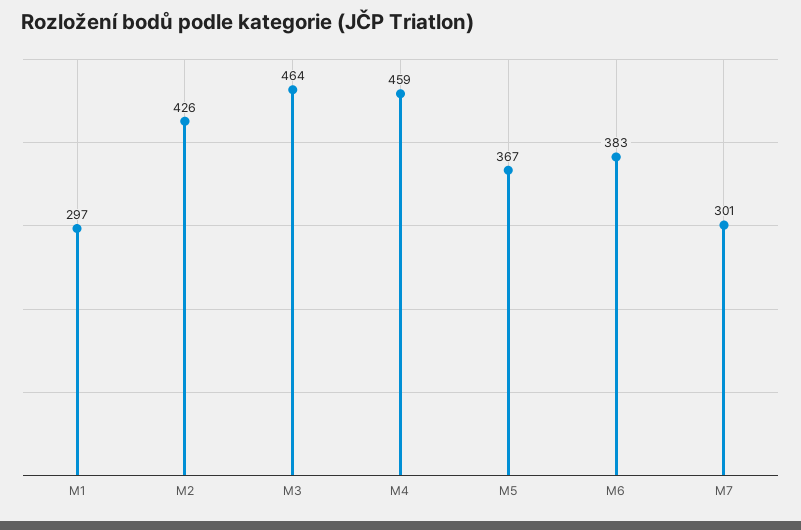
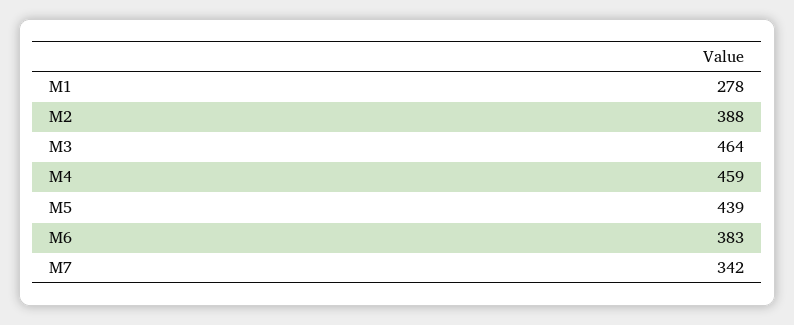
  {
-   "M1": 297,
+   "M1": 278,
-   "M2": 426,
+   "M2": 388,
    "M3": 464,
    "M4": 459,
-   "M5": 367,
+   "M5": 439,
    "M6": 383,
-   "M7": 301
+   "M7": 342
  }

